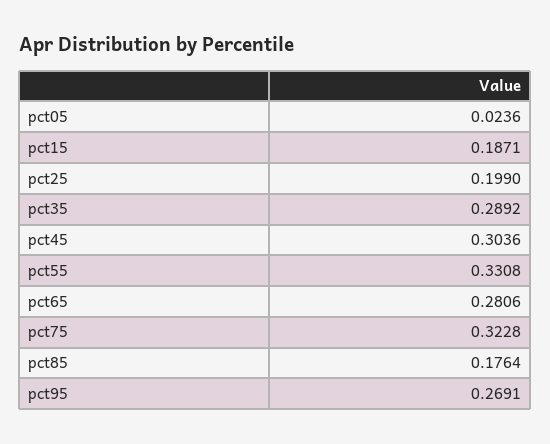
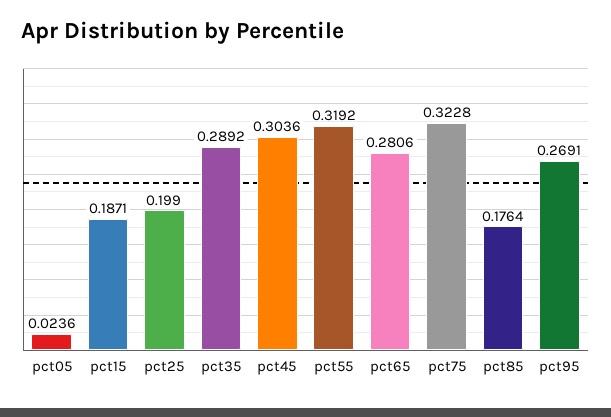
  {
    "pct05": 0.0236,
    "pct15": 0.1871,
    "pct25": 0.199,
    "pct35": 0.2892,
    "pct45": 0.3036,
-   "pct55": 0.3308,
+   "pct55": 0.3192,
    "pct65": 0.2806,
    "pct75": 0.3228,
    "pct85": 0.1764,
    "pct95": 0.2691
  }

